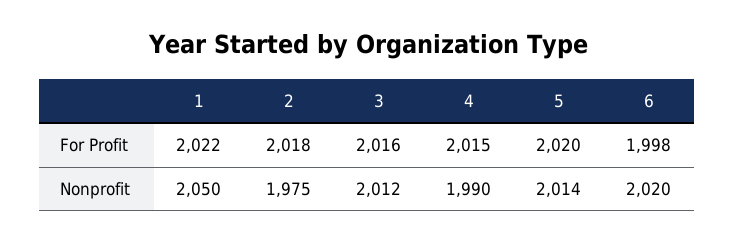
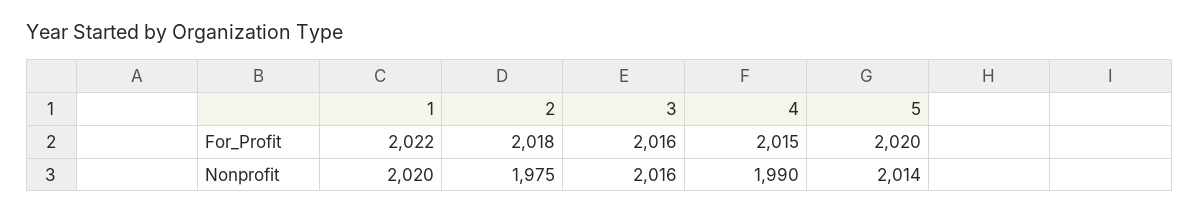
  {
    "1": {
      "For Profit": 2022,
-     "Nonprofit": 2050
+     "Nonprofit": 2020
    },
    "2": {
      "For Profit": 2018,
      "Nonprofit": 1975
    },
    "3": {
      "For Profit": 2016,
-     "Nonprofit": 2012
+     "Nonprofit": 2016
    },
    "4": {
      "For Profit": 2015,
      "Nonprofit": 1990
    },
    "5": {
      "For Profit": 2020,
      "Nonprofit": 2014
-   },
+   }
-   "6": {
-     "For Profit": 1998,
-     "Nonprofit": 2020
-   }
  }

